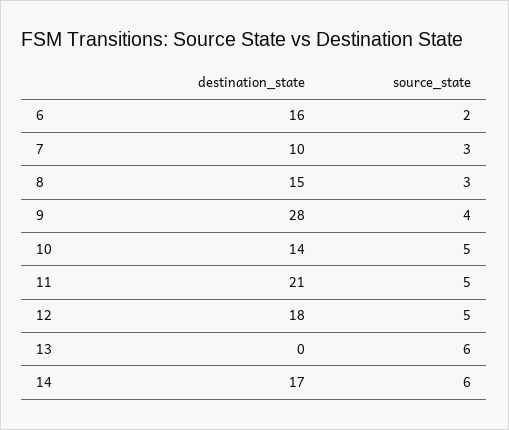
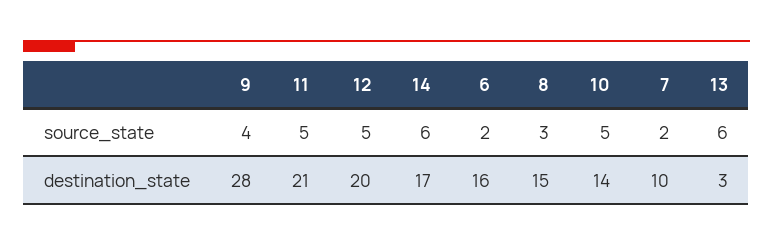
  {
    "destination_state": {
      "6": 16,
      "7": 10,
      "8": 15,
      "9": 28,
      "10": 14,
      "11": 21,
-     "12": 18,
+     "12": 20,
-     "13": 0,
+     "13": 3,
      "14": 17
    },
    "source_state": {
      "6": 2,
-     "7": 3,
+     "7": 2,
      "8": 3,
      "9": 4,
      "10": 5,
      "11": 5,
      "12": 5,
      "13": 6,
      "14": 6
    }
  }

